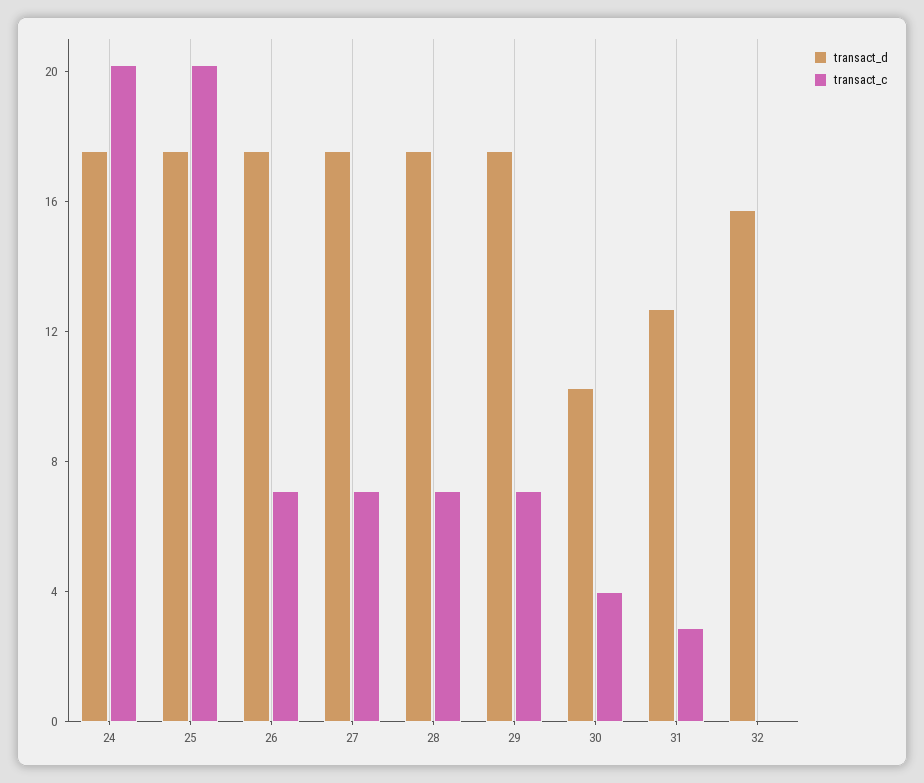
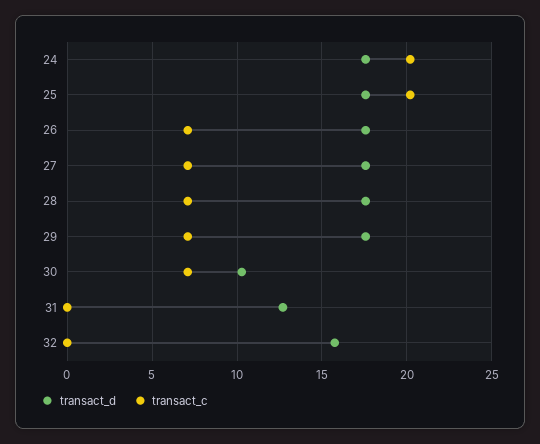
  {
    "transact_d": {
      "24": 17.5,
      "25": 17.5,
      "26": 17.5,
      "27": 17.5,
      "28": 17.5,
      "29": 17.5,
      "30": 10.5,
      "31": 12.5,
      "32": 16
    },
    "transact_c": {
      "24": 20,
      "25": 20,
      "26": 7,
      "27": 7,
      "28": 7,
      "29": 7,
-     "30": 4,
+     "30": 7,
-     "31": 3,
+     "31": 0,
      "32": 0
    }
  }

